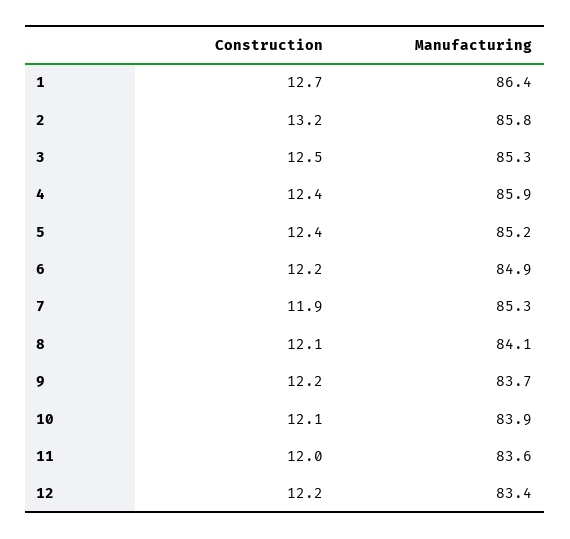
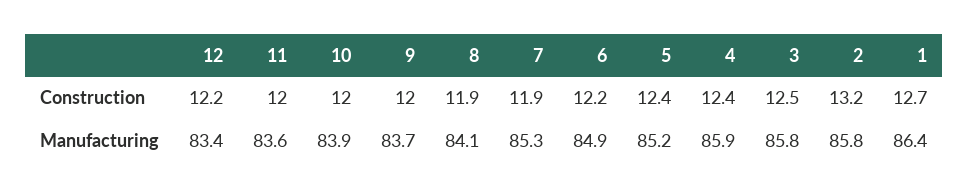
  {
    "Construction": {
      "1": 12.7,
      "2": 13.2,
      "3": 12.5,
      "4": 12.4,
      "5": 12.4,
      "6": 12.2,
      "7": 11.9,
-     "8": 12.1,
+     "8": 11.9,
-     "9": 12.2,
+     "9": 12,
-     "10": 12.1,
+     "10": 12,
      "11": 12,
      "12": 12.2
    },
    "Manufacturing": {
      "1": 86.4,
      "2": 85.8,
-     "3": 85.3,
+     "3": 85.8,
      "4": 85.9,
      "5": 85.2,
      "6": 84.9,
      "7": 85.3,
      "8": 84.1,
      "9": 83.7,
      "10": 83.9,
      "11": 83.6,
      "12": 83.4
    }
  }

